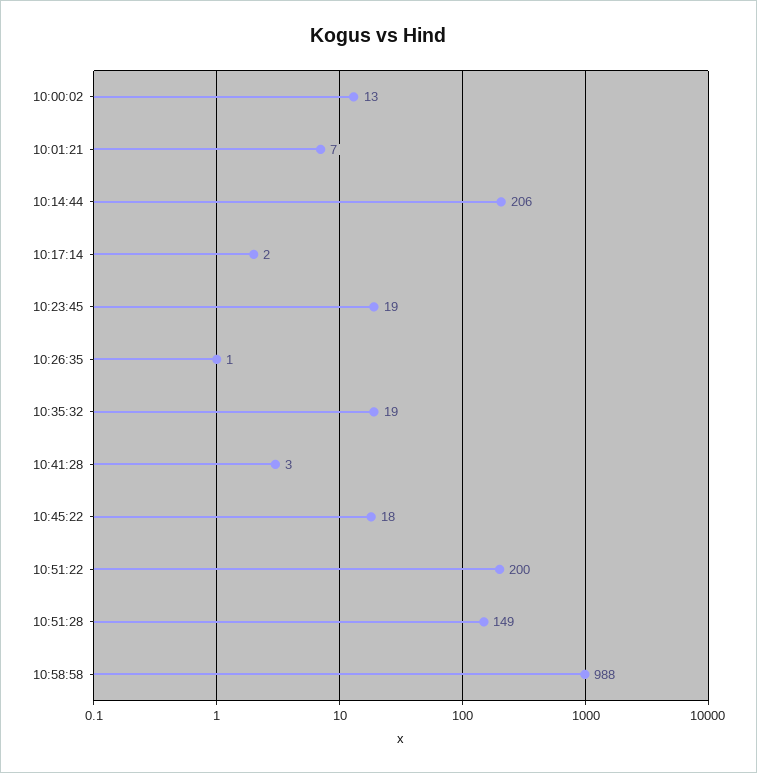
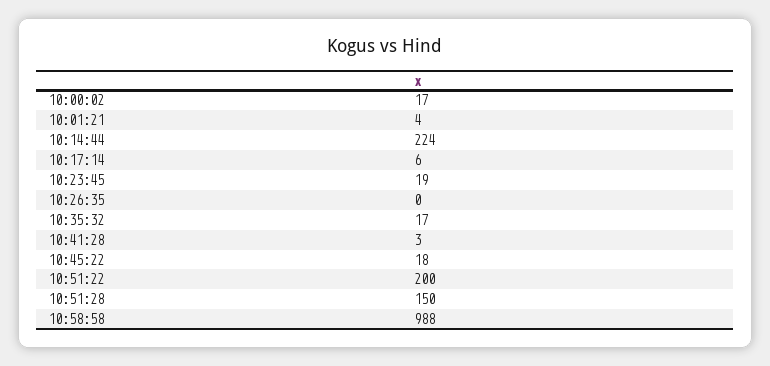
  {
-   "10:00:02": 13,
+   "10:00:02": 17,
-   "10:01:21": 7,
+   "10:01:21": 4,
-   "10:14:44": 206,
+   "10:14:44": 224,
-   "10:17:14": 2,
+   "10:17:14": 6,
    "10:23:45": 19,
-   "10:26:35": 1,
+   "10:26:35": 0,
-   "10:35:32": 19,
+   "10:35:32": 17,
    "10:41:28": 3,
    "10:45:22": 18,
    "10:51:22": 200,
-   "10:51:28": 149,
+   "10:51:28": 150,
    "10:58:58": 988
  }

